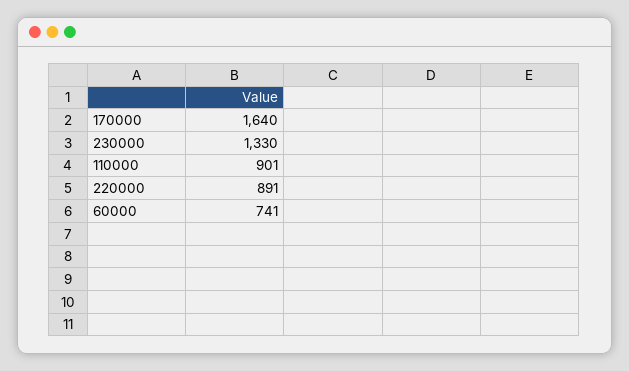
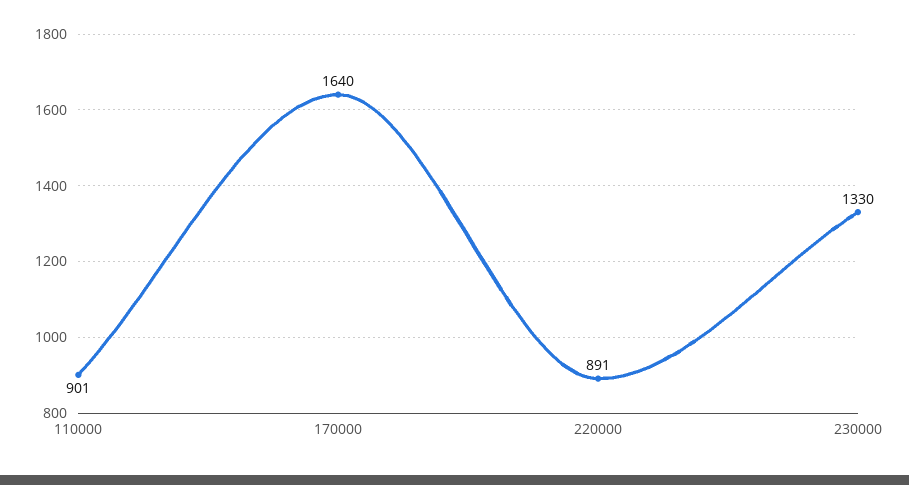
  {
    "170000": 1640,
    "230000": 1330,
    "110000": 901,
-   "220000": 891,
+   "220000": 891
-   "60000": 741
  }

